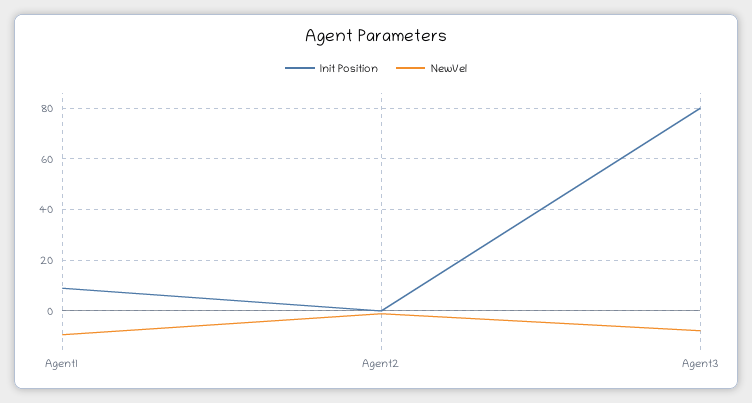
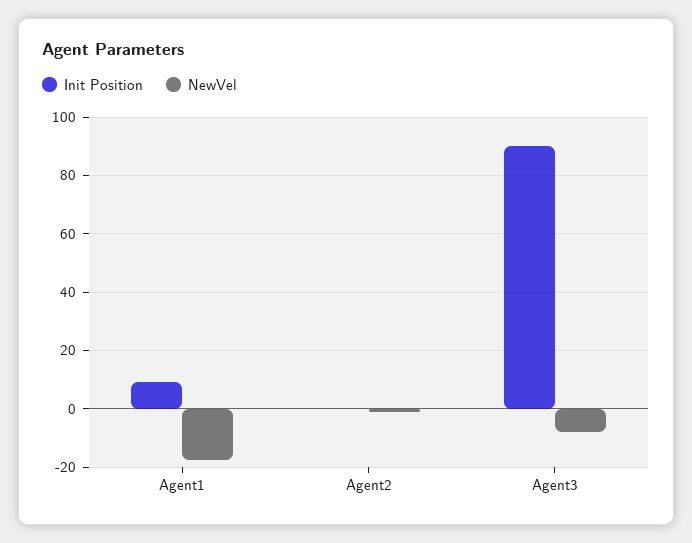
  {
    "Init Position": {
      "Agent1": 10,
      "Agent2": 0,
-     "Agent3": 80
+     "Agent3": 90
    },
    "NewVel": {
-     "Agent1": -10,
+     "Agent1": -17.5,
      "Agent2": 0,
      "Agent3": -7.5
    }
  }

